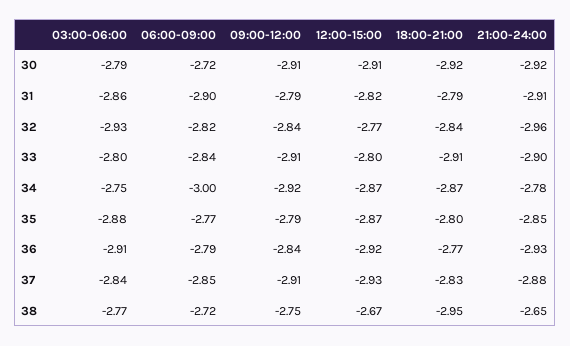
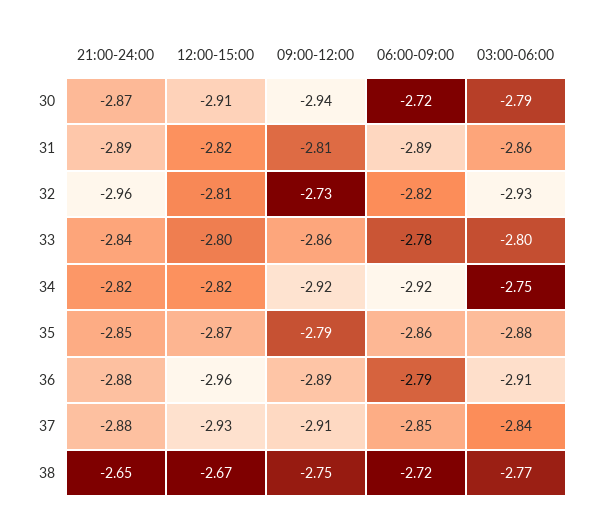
  {
    "03:00-06:00": {
      "30": -2.79,
      "31": -2.86,
      "32": -2.93,
      "33": -2.8,
      "34": -2.75,
      "35": -2.88,
      "36": -2.91,
      "37": -2.84,
      "38": -2.77
    },
    "06:00-09:00": {
      "30": -2.72,
-     "31": -2.9,
+     "31": -2.89,
      "32": -2.82,
-     "33": -2.84,
+     "33": -2.78,
-     "34": -3,
+     "34": -2.92,
-     "35": -2.77,
+     "35": -2.86,
      "36": -2.79,
      "37": -2.85,
      "38": -2.72
    },
    "09:00-12:00": {
-     "30": -2.91,
+     "30": -2.94,
-     "31": -2.79,
+     "31": -2.81,
-     "32": -2.84,
+     "32": -2.73,
-     "33": -2.91,
+     "33": -2.86,
      "34": -2.92,
      "35": -2.79,
-     "36": -2.84,
+     "36": -2.89,
      "37": -2.91,
      "38": -2.75
    },
    "12:00-15:00": {
      "30": -2.91,
      "31": -2.82,
-     "32": -2.77,
+     "32": -2.81,
      "33": -2.8,
-     "34": -2.87,
+     "34": -2.82,
      "35": -2.87,
-     "36": -2.92,
+     "36": -2.96,
      "37": -2.93,
      "38": -2.67
    },
-   "18:00-21:00": {
-     "30": -2.92,
-     "31": -2.79,
-     "32": -2.84,
-     "33": -2.91,
-     "34": -2.87,
-     "35": -2.8,
-     "36": -2.77,
-     "37": -2.83,
-     "38": -2.95
-   },
    "21:00-24:00": {
-     "30": -2.92,
+     "30": -2.87,
-     "31": -2.91,
+     "31": -2.89,
      "32": -2.96,
-     "33": -2.9,
+     "33": -2.84,
-     "34": -2.78,
+     "34": -2.82,
      "35": -2.85,
-     "36": -2.93,
+     "36": -2.88,
      "37": -2.88,
      "38": -2.65
    }
  }

